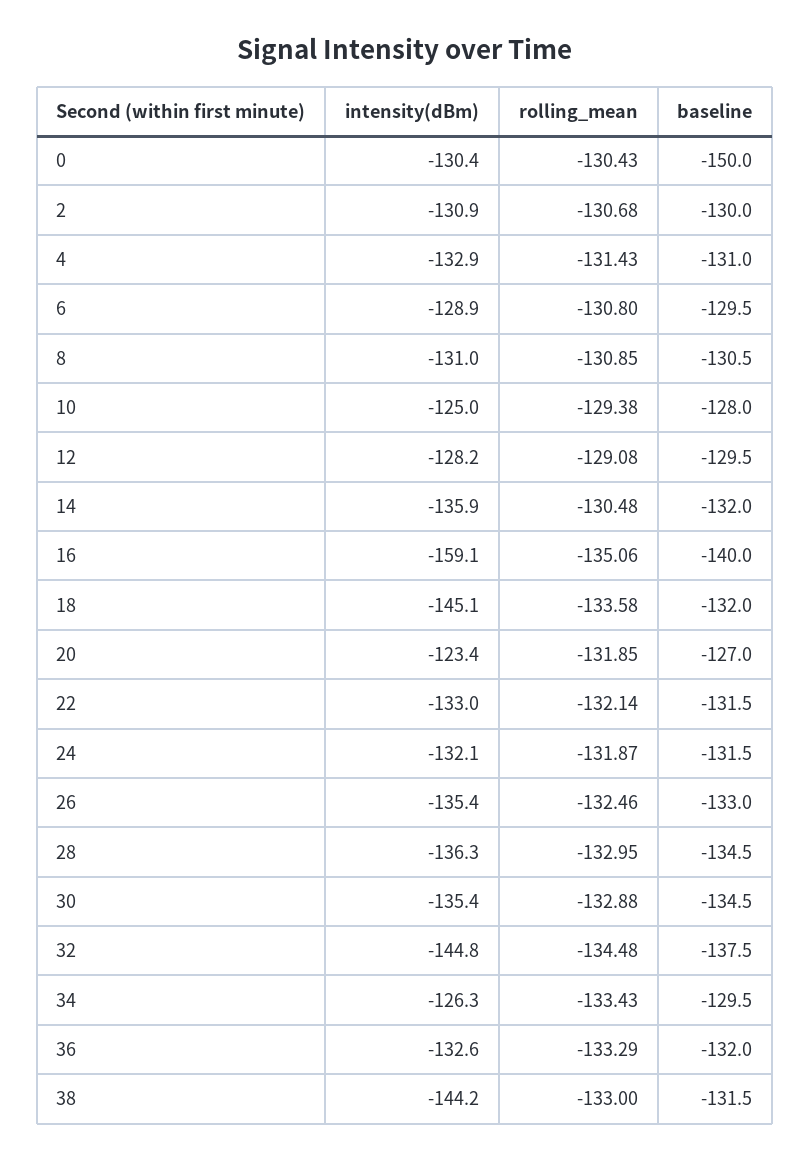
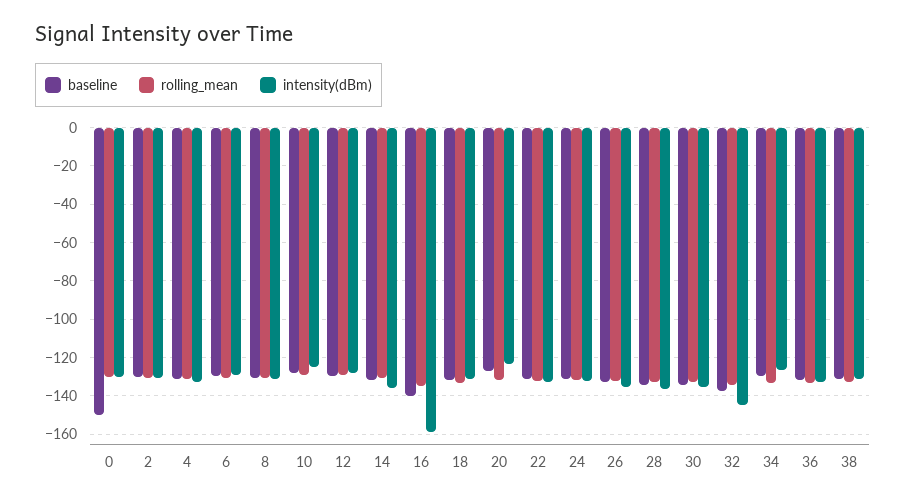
  {
    "intensity(dBm)": {
      "0": -130.4,
      "2": -130.9,
      "4": -132.9,
      "6": -128.9,
      "8": -131,
      "10": -125,
      "12": -128.2,
      "14": -135.9,
      "16": -159.1,
-     "18": -145.1,
+     "18": -130,
      "20": -123.4,
      "22": -133,
      "24": -132.1,
      "26": -135.4,
      "28": -136.3,
      "30": -135.4,
      "32": -144.8,
      "34": -126.3,
      "36": -132.6,
-     "38": -144.2
+     "38": -130
    },
    "rolling_mean": {
      "0": -130.43,
      "2": -130.68,
      "4": -131.43,
      "6": -130.8,
      "8": -130.85,
      "10": -129.38,
      "12": -129.08,
      "14": -130.48,
      "16": -135.06,
      "18": -133.58,
      "20": -131.85,
      "22": -132.14,
      "24": -131.87,
      "26": -132.46,
      "28": -132.95,
      "30": -132.88,
      "32": -134.48,
      "34": -133.43,
      "36": -133.29,
      "38": -133
    },
    "baseline": {
      "0": -150,
      "2": -130,
      "4": -131,
      "6": -129.5,
      "8": -130.5,
      "10": -128,
      "12": -129.5,
      "14": -132,
      "16": -140,
      "18": -132,
      "20": -127,
      "22": -131.5,
      "24": -131.5,
      "26": -133,
      "28": -134.5,
      "30": -134.5,
      "32": -137.5,
      "34": -129.5,
      "36": -132,
      "38": -131.5
    }
  }

